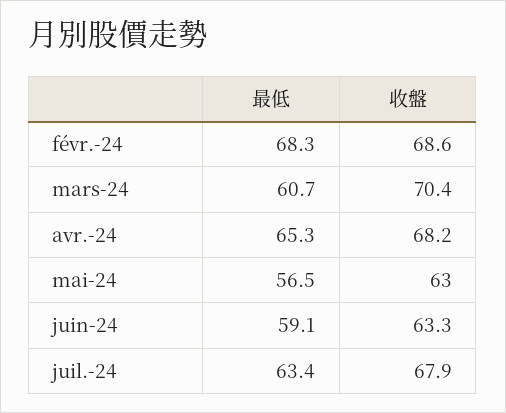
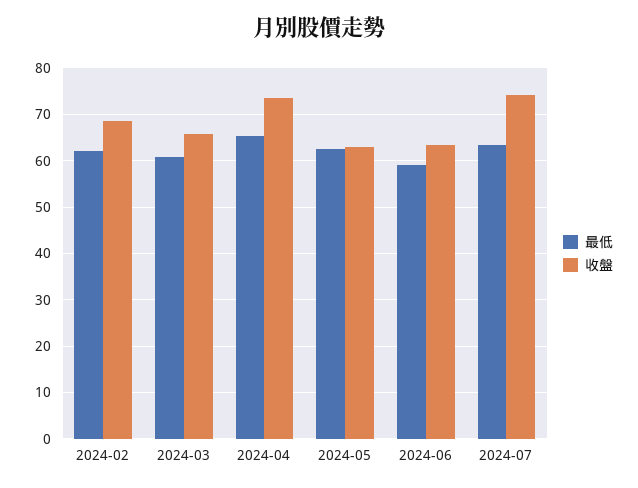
  {
    "最低": {
-     "févr.-24": 68.3,
+     "févr.-24": 62,
      "mars-24": 60.7,
      "avr.-24": 65.3,
-     "mai-24": 56.5,
+     "mai-24": 62,
      "juin-24": 59.1,
      "juil.-24": 63.4
    },
    "收盤": {
      "févr.-24": 68.6,
-     "mars-24": 70.4,
+     "mars-24": 66,
-     "avr.-24": 68.2,
+     "avr.-24": 74,
      "mai-24": 63,
      "juin-24": 63.3,
-     "juil.-24": 67.9
+     "juil.-24": 74
    }
  }

